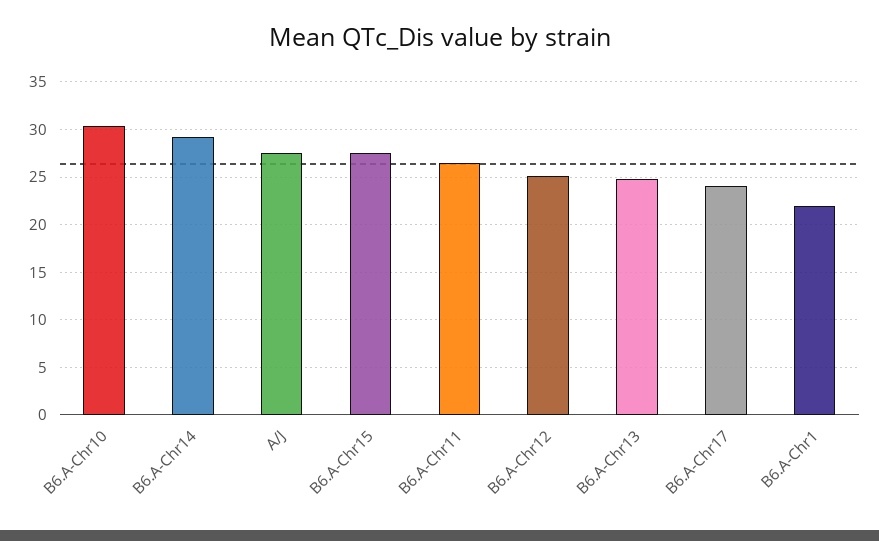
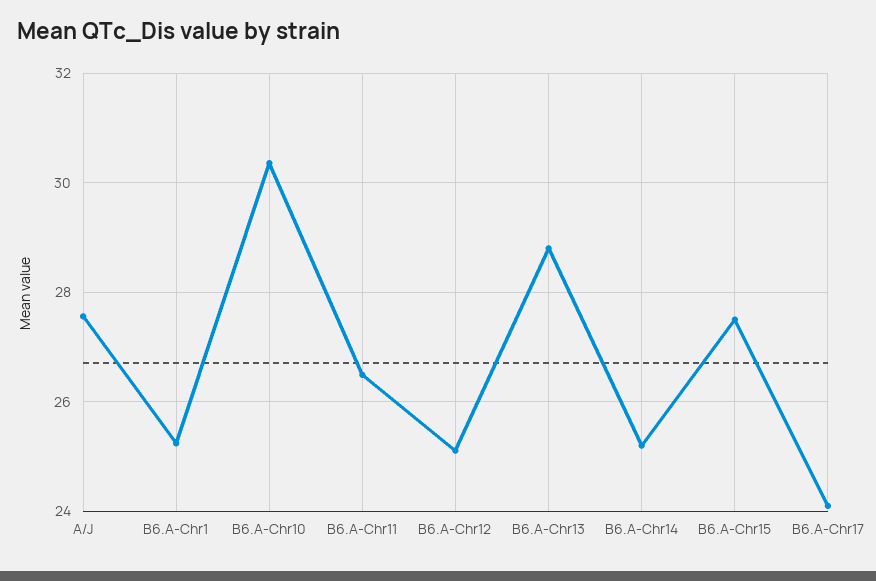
  {
    "B6.A-Chr10": 30.4,
-   "B6.A-Chr14": 29,
+   "B6.A-Chr14": 25.2,
    "A/J": 27.6,
    "B6.A-Chr15": 27.6,
    "B6.A-Chr11": 26.4,
    "B6.A-Chr12": 25.2,
-   "B6.A-Chr13": 25,
+   "B6.A-Chr13": 28.8,
    "B6.A-Chr17": 24.2,
-   "B6.A-Chr1": 22
+   "B6.A-Chr1": 25.2
  }

